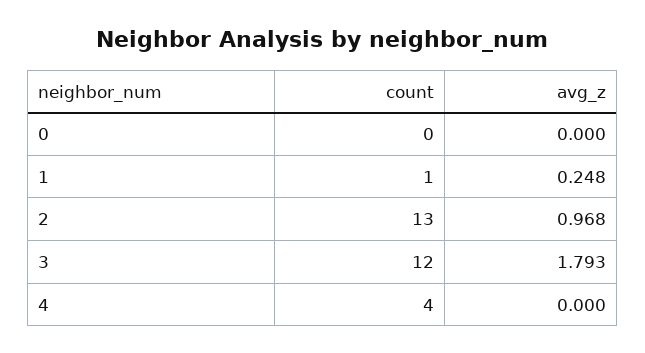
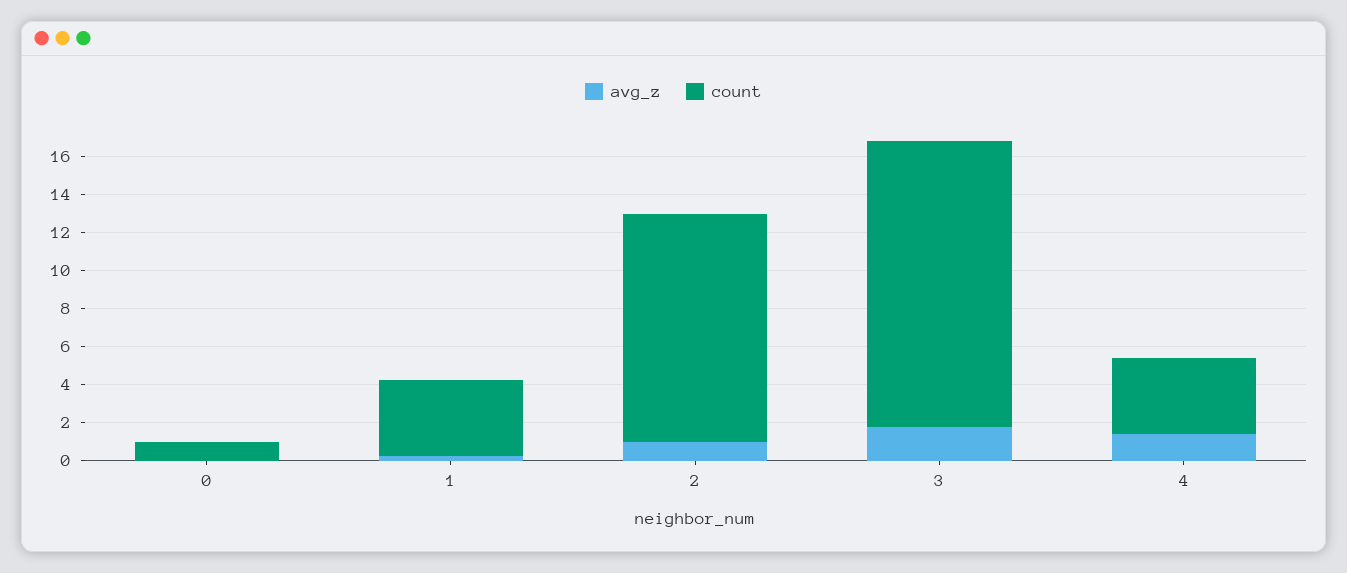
  {
    "count": {
-     "0": 0,
+     "0": 1,
-     "1": 1,
+     "1": 4,
-     "2": 13,
+     "2": 12,
-     "3": 12,
+     "3": 15,
      "4": 4
    },
    "avg_z": {
      "0": 0,
      "1": 0.248,
      "2": 0.968,
      "3": 1.793,
-     "4": 0
+     "4": 1.5
    }
  }

